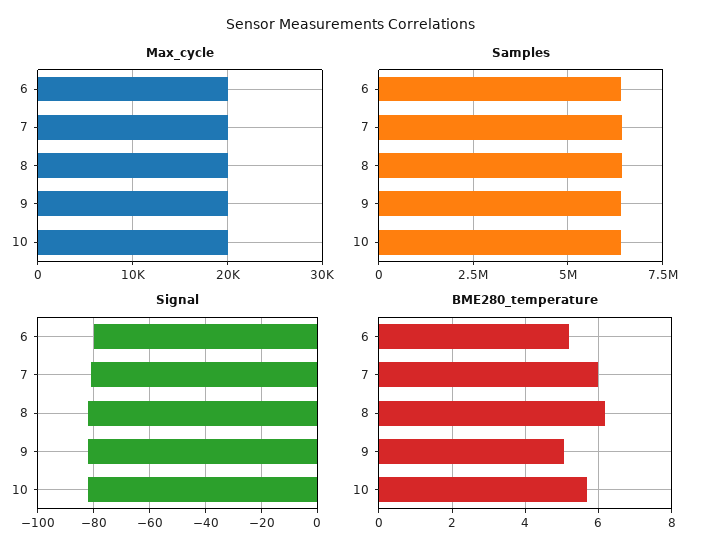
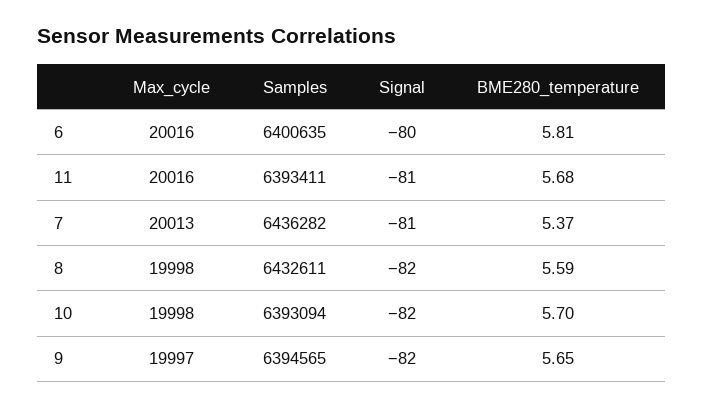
  {
    "Max_cycle": {
      "6": 20016,
      "7": 20013,
      "8": 19998,
      "9": 19997,
-     "10": 19998
+     "10": 19998,
+     "11": 20016
    },
    "Samples": {
      "6": 6400635,
      "7": 6436282,
      "8": 6432611,
      "9": 6394565,
-     "10": 6393094
+     "10": 6393094,
+     "11": 6393411
    },
    "Signal": {
      "6": -80,
      "7": -81,
      "8": -82,
      "9": -82,
-     "10": -82
+     "10": -82,
+     "11": -81
    },
    "BME280_temperature": {
-     "6": 5.2,
+     "6": 5.81,
-     "7": 6,
+     "7": 5.37,
-     "8": 6.2,
+     "8": 5.59,
-     "9": 5,
+     "9": 5.65,
-     "10": 5.7
+     "10": 5.7,
+     "11": 5.68
    }
  }

